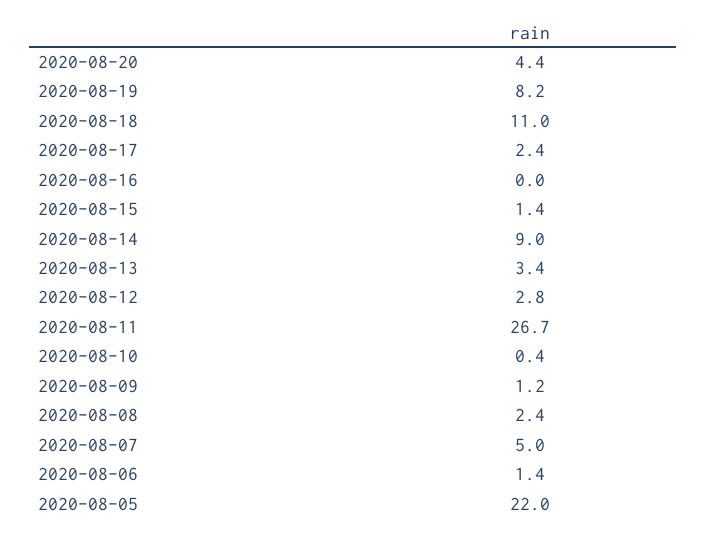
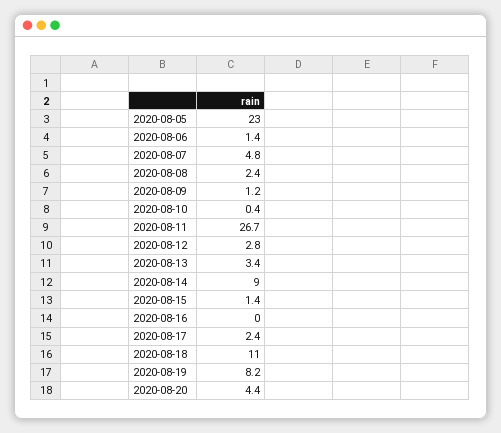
  {
    "2020-08-20": 4.4,
    "2020-08-19": 8.2,
    "2020-08-18": 11,
    "2020-08-17": 2.4,
    "2020-08-16": 0,
    "2020-08-15": 1.4,
    "2020-08-14": 9,
    "2020-08-13": 3.4,
    "2020-08-12": 2.8,
    "2020-08-11": 26.7,
    "2020-08-10": 0.4,
    "2020-08-09": 1.2,
    "2020-08-08": 2.4,
-   "2020-08-07": 5,
+   "2020-08-07": 4.8,
    "2020-08-06": 1.4,
-   "2020-08-05": 22
+   "2020-08-05": 23
  }

